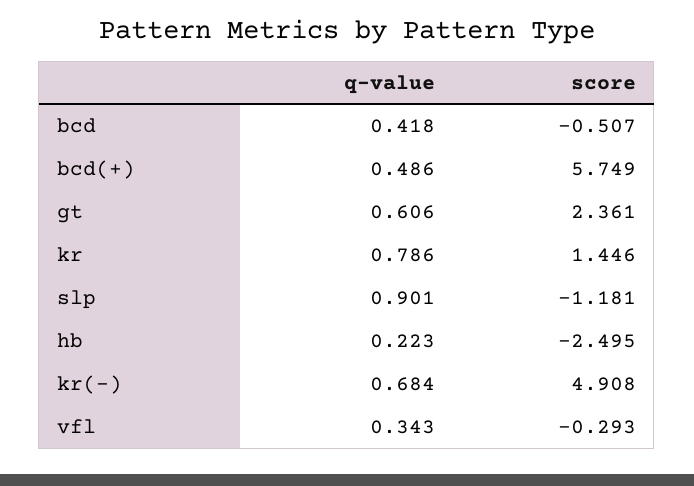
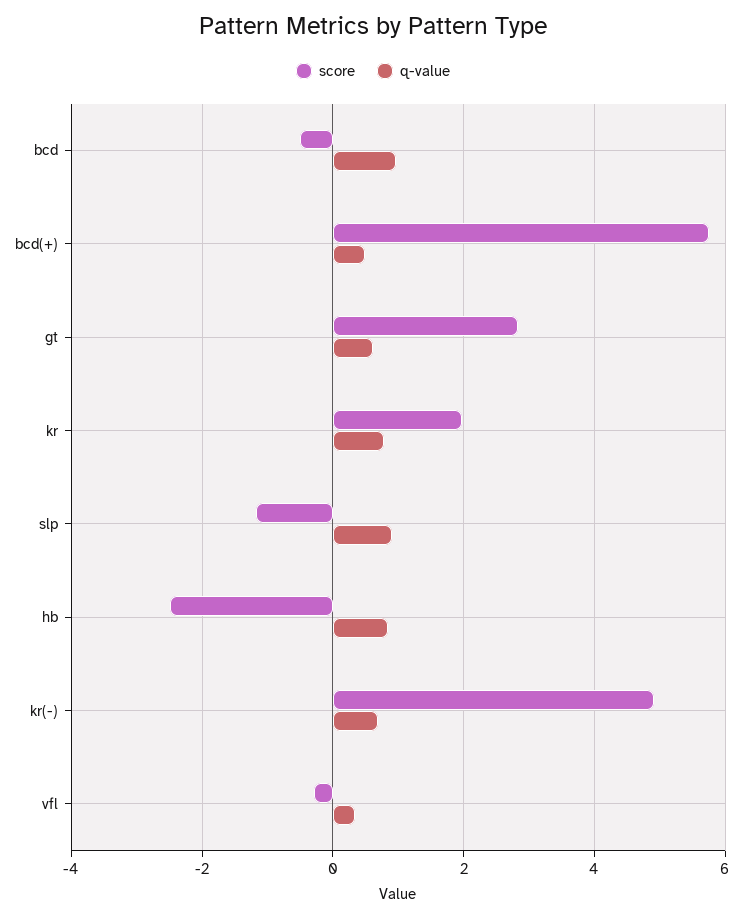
  {
    "q-value": {
-     "bcd": 0.418,
+     "bcd": 1,
      "bcd(+)": 0.486,
      "gt": 0.606,
      "kr": 0.786,
      "slp": 0.901,
-     "hb": 0.223,
+     "hb": 0.8,
      "kr(-)": 0.684,
      "vfl": 0.343
    },
    "score": {
      "bcd": -0.507,
      "bcd(+)": 5.749,
-     "gt": 2.361,
+     "gt": 2.8,
-     "kr": 1.446,
+     "kr": 2,
      "slp": -1.181,
      "hb": -2.495,
      "kr(-)": 4.908,
      "vfl": -0.293
    }
  }

